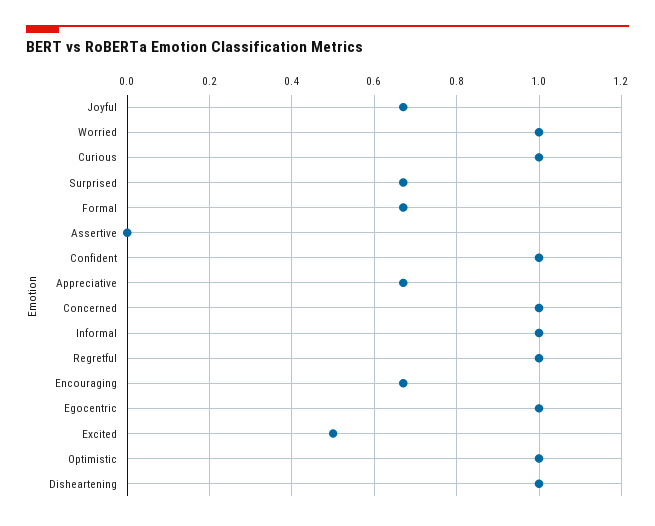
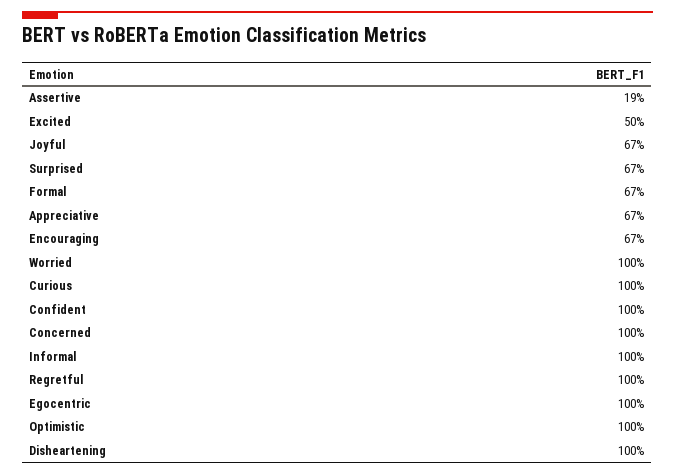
  {
    "Joyful": 0.67,
    "Worried": 1,
    "Curious": 1,
    "Surprised": 0.67,
    "Formal": 0.67,
-   "Assertive": 0,
+   "Assertive": 0.19,
    "Confident": 1,
    "Appreciative": 0.67,
    "Concerned": 1,
    "Informal": 1,
    "Regretful": 1,
    "Encouraging": 0.67,
    "Egocentric": 1,
    "Excited": 0.5,
    "Optimistic": 1,
    "Disheartening": 1
  }

